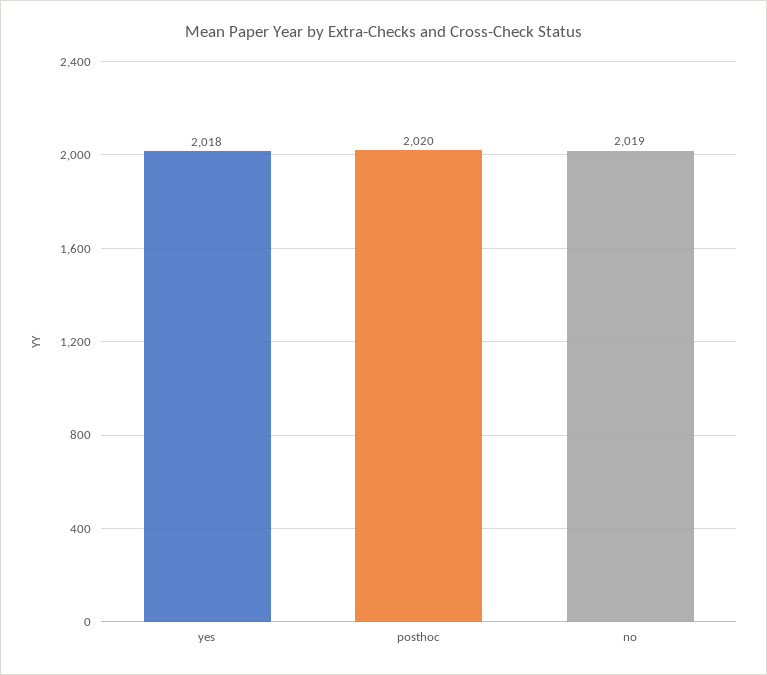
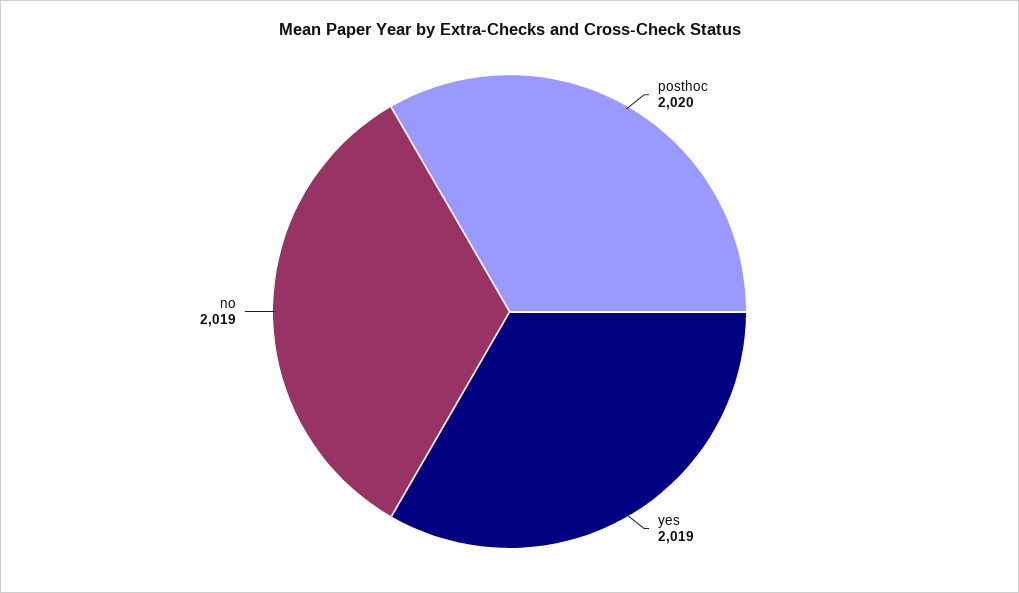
  {
-   "yes": 2018,
+   "yes": 2019,
    "posthoc": 2020,
    "no": 2019
  }

